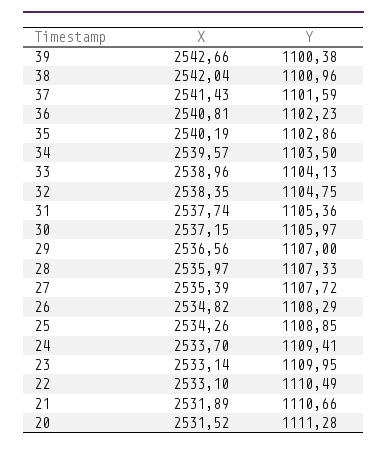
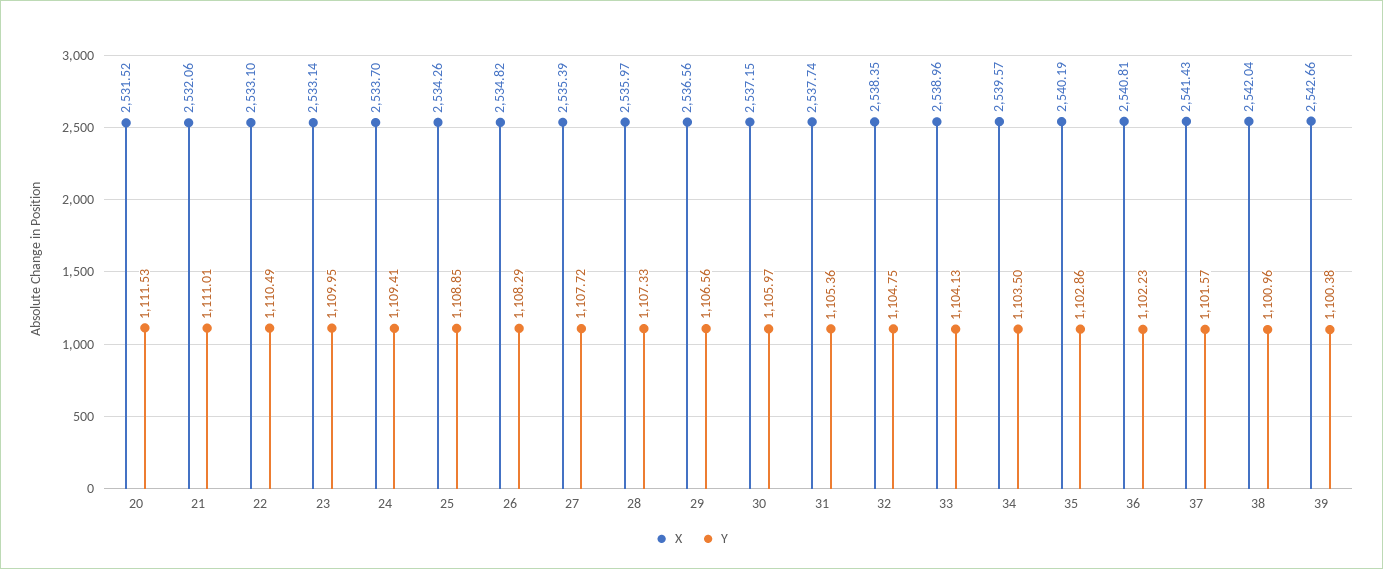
  {
    "X": {
      "39": 2542.66,
      "38": 2542.04,
      "37": 2541.43,
      "36": 2540.81,
      "35": 2540.19,
      "34": 2539.57,
      "33": 2538.96,
      "32": 2538.35,
      "31": 2537.74,
      "30": 2537.15,
      "29": 2536.56,
      "28": 2535.97,
      "27": 2535.39,
      "26": 2534.82,
      "25": 2534.26,
      "24": 2533.7,
      "23": 2533.14,
      "22": 2533.1,
-     "21": 2531.89,
+     "21": 2532.06,
      "20": 2531.52
    },
    "Y": {
      "39": 1100.38,
      "38": 1100.96,
-     "37": 1101.59,
+     "37": 1101.57,
      "36": 1102.23,
      "35": 1102.86,
      "34": 1103.5,
      "33": 1104.13,
      "32": 1104.75,
      "31": 1105.36,
      "30": 1105.97,
-     "29": 1107,
+     "29": 1106.56,
      "28": 1107.33,
      "27": 1107.72,
      "26": 1108.29,
      "25": 1108.85,
      "24": 1109.41,
      "23": 1109.95,
      "22": 1110.49,
-     "21": 1110.66,
+     "21": 1111.01,
-     "20": 1111.28
+     "20": 1111.53
    }
  }

